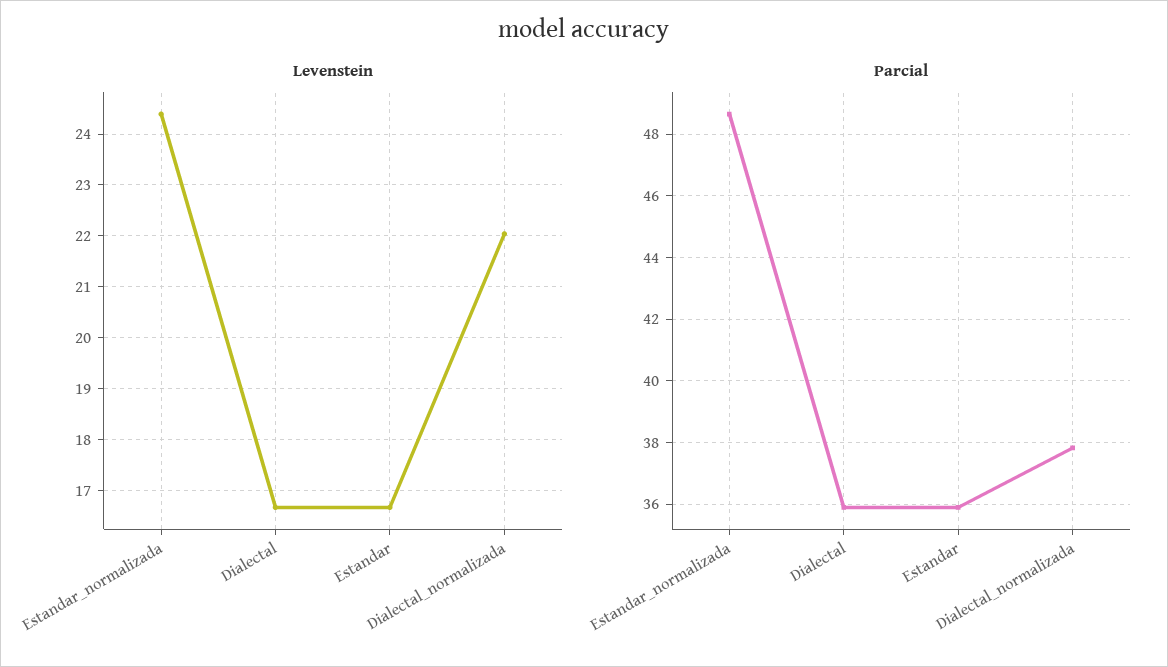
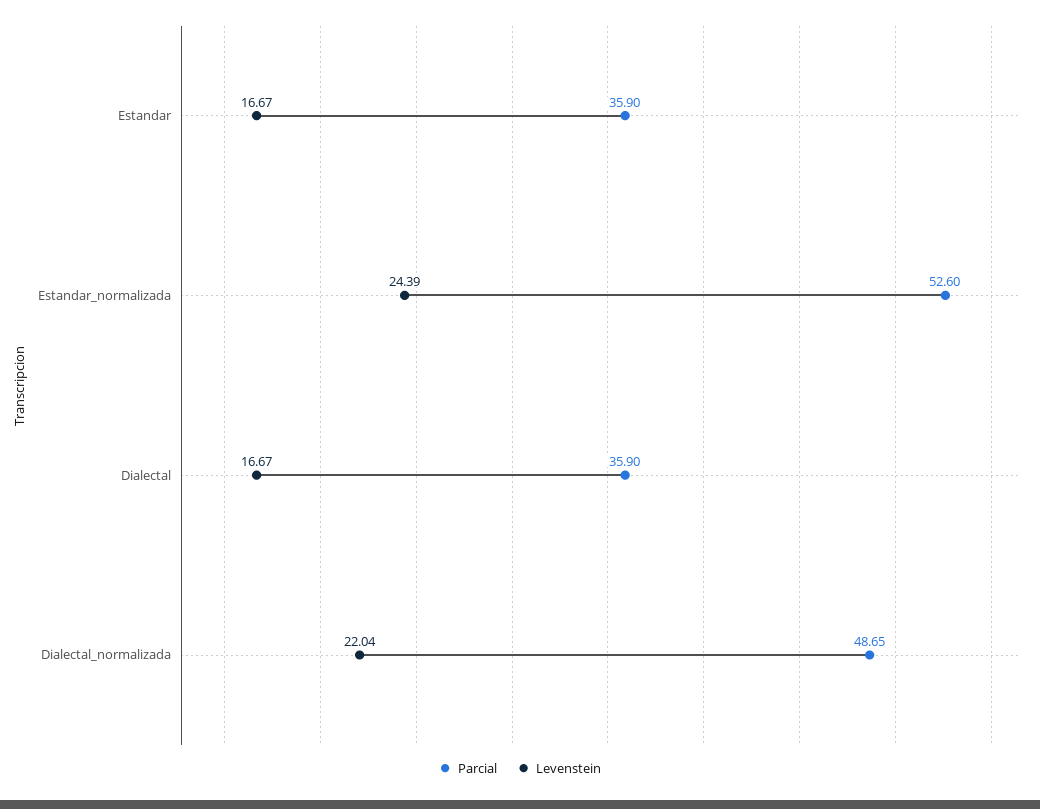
  {
    "Levenstein": {
      "Estandar_normalizada": 24.39,
      "Dialectal": 16.67,
      "Estandar": 16.67,
      "Dialectal_normalizada": 22.04
    },
    "Parcial": {
-     "Estandar_normalizada": 48.6,
+     "Estandar_normalizada": 52.6,
      "Dialectal": 35.9,
      "Estandar": 35.9,
-     "Dialectal_normalizada": 37.8
+     "Dialectal_normalizada": 48.65
    }
  }

